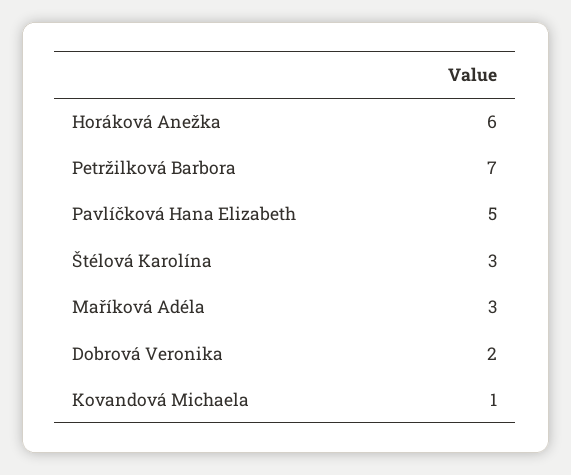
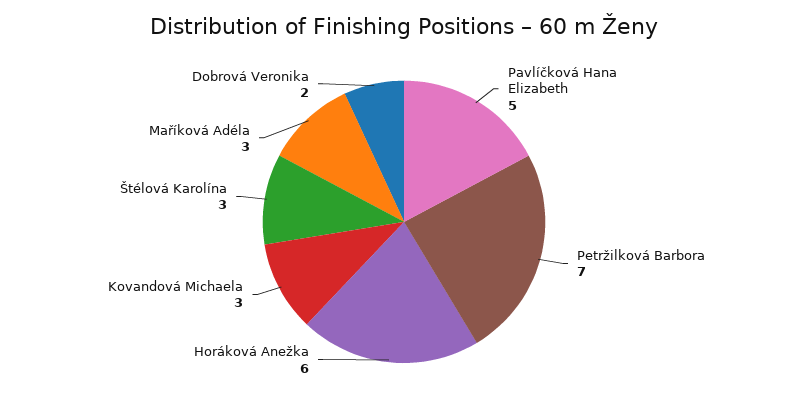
  {
    "Horáková Anežka": 6,
    "Petržilková Barbora": 7,
    "Pavlíčková Hana Elizabeth": 5,
    "Štélová Karolína": 3,
    "Maříková Adéla": 3,
    "Dobrová Veronika": 2,
-   "Kovandová Michaela": 1
+   "Kovandová Michaela": 3
  }

